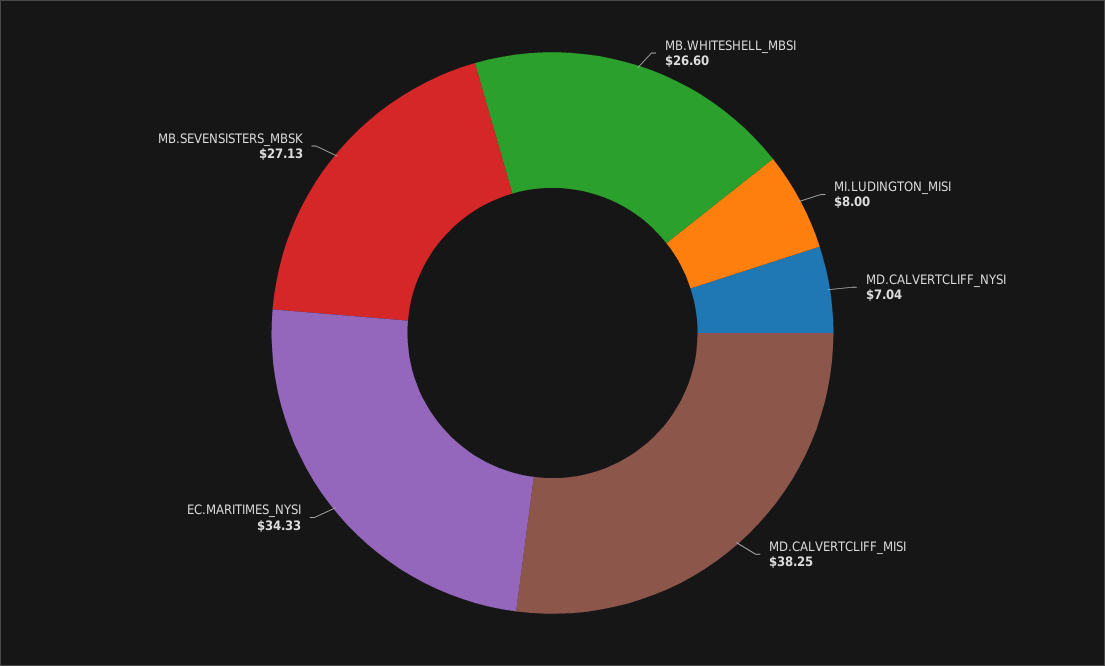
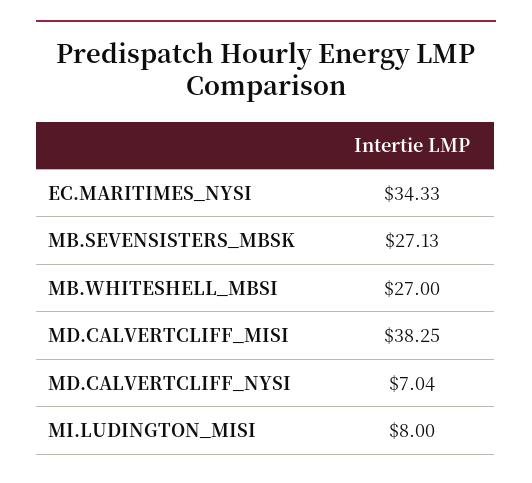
  {
-   "MB.WHITESHELL_MBSI": 26.6,
+   "MB.WHITESHELL_MBSI": 27,
    "MI.LUDINGTON_MISI": 8,
    "MD.CALVERTCLIFF_NYSI": 7.04,
    "MD.CALVERTCLIFF_MISI": 38.25,
    "EC.MARITIMES_NYSI": 34.33,
    "MB.SEVENSISTERS_MBSK": 27.13
  }

